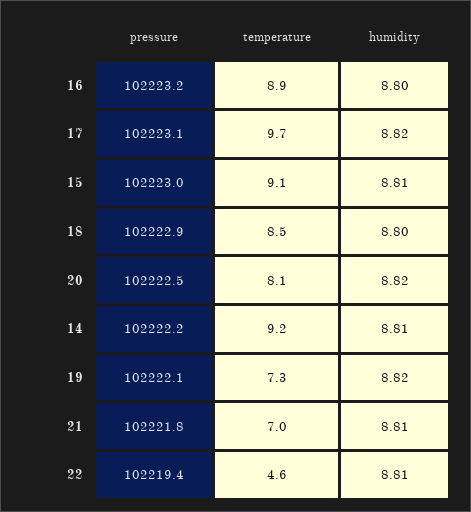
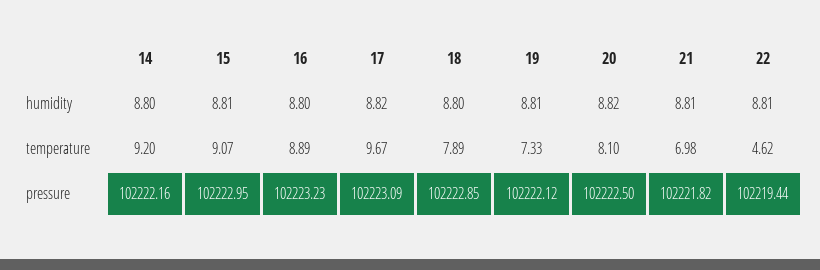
  {
    "pressure": {
      "16": 102223.23,
      "17": 102223.09,
      "15": 102222.95,
      "18": 102222.85,
      "20": 102222.5,
      "14": 102222.16,
      "19": 102222.12,
      "21": 102221.82,
      "22": 102219.44
    },
    "temperature": {
      "16": 8.89,
      "17": 9.67,
      "15": 9.07,
-     "18": 8.5,
+     "18": 7.89,
      "20": 8.1,
      "14": 9.2,
      "19": 7.33,
      "21": 6.98,
      "22": 4.62
    },
    "humidity": {
      "16": 8.8,
      "17": 8.82,
      "15": 8.81,
      "18": 8.8,
      "20": 8.82,
-     "14": 8.81,
+     "14": 8.8,
-     "19": 8.82,
+     "19": 8.81,
      "21": 8.81,
      "22": 8.81
    }
  }

